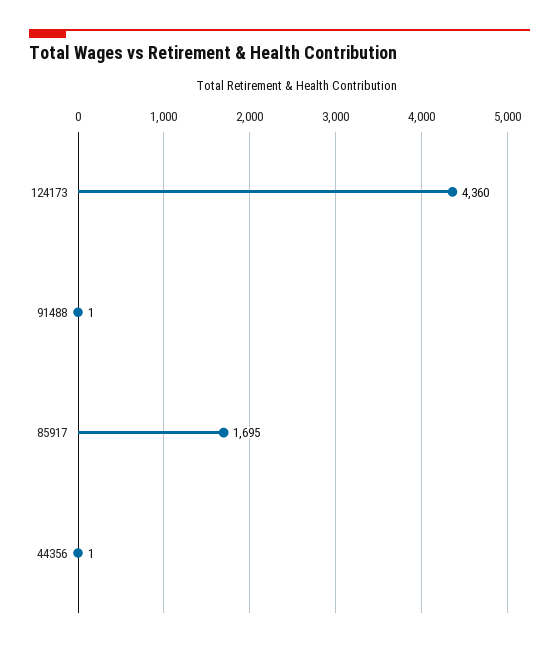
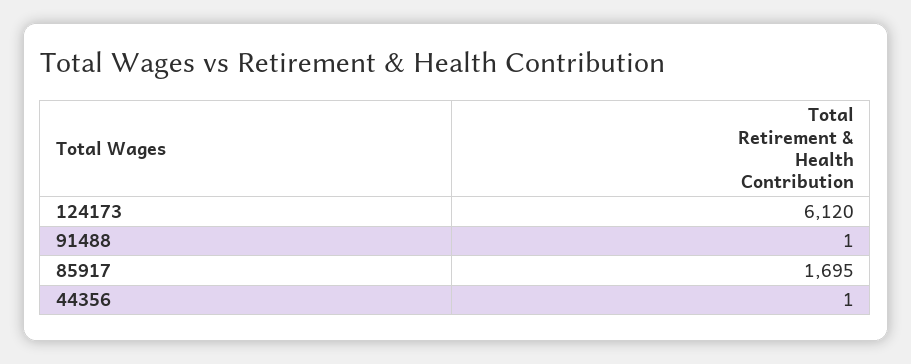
  {
-   "124173": 4360,
+   "124173": 6120,
    "91488": 1,
    "85917": 1695,
    "44356": 1
  }

